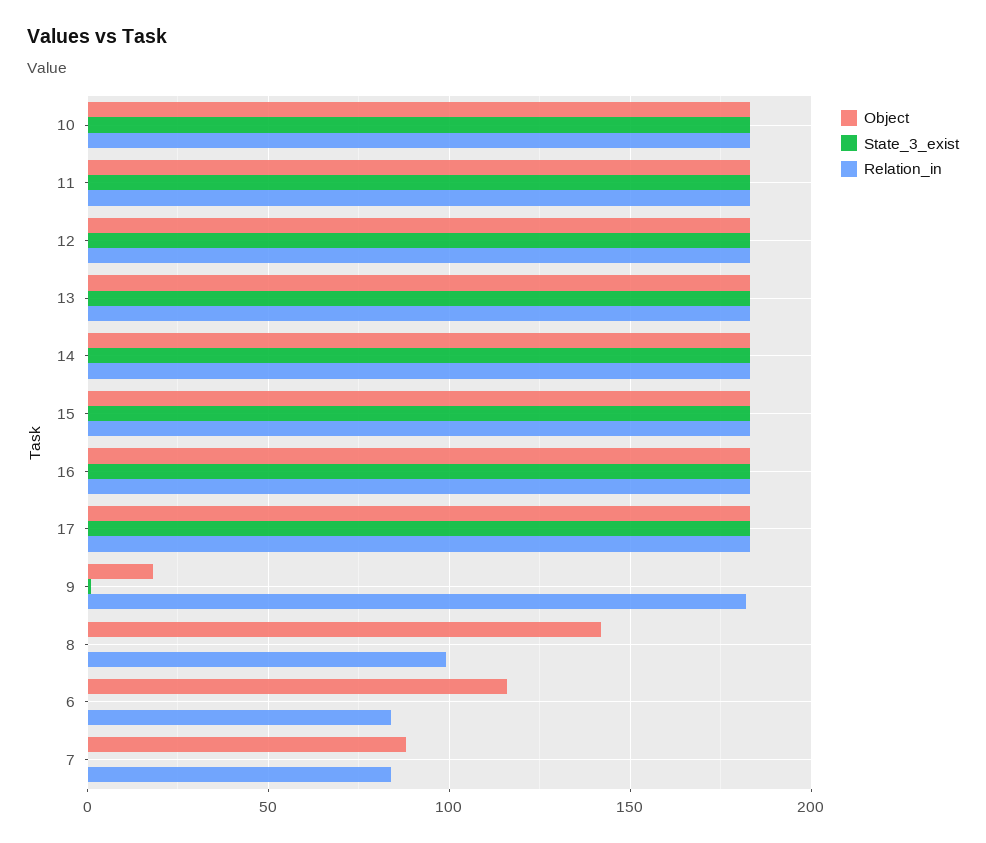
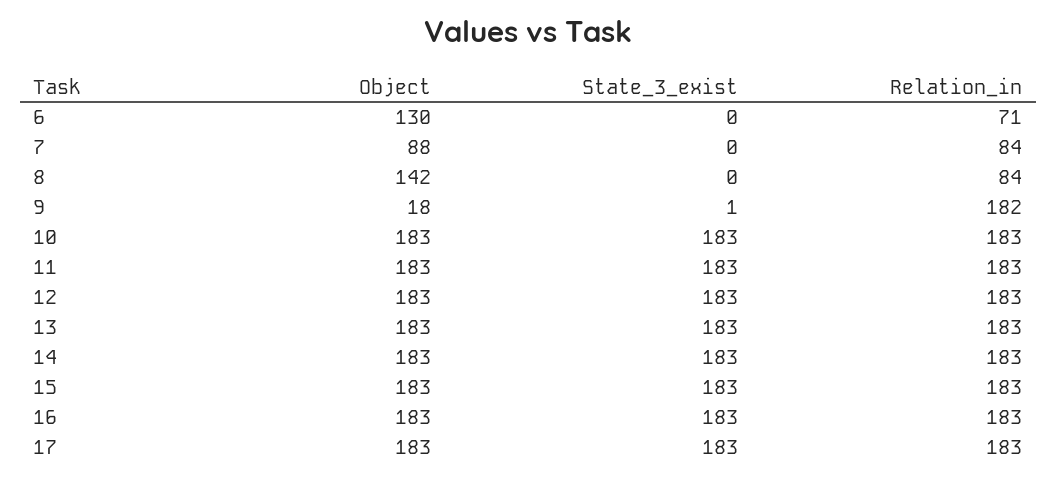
  {
    "Object": {
      "10": 183,
      "11": 183,
      "12": 183,
      "13": 183,
      "14": 183,
      "15": 183,
      "16": 183,
      "17": 183,
      "9": 18,
      "8": 142,
-     "6": 115,
+     "6": 130,
      "7": 88
    },
    "State_3_exist": {
      "10": 183,
      "11": 183,
      "12": 183,
      "13": 183,
      "14": 183,
      "15": 183,
      "16": 183,
      "17": 183,
      "9": 1,
      "8": 0,
      "6": 0,
      "7": 0
    },
    "Relation_in": {
      "10": 183,
      "11": 183,
      "12": 183,
      "13": 183,
      "14": 183,
      "15": 183,
      "16": 183,
      "17": 183,
      "9": 182,
-     "8": 100,
+     "8": 84,
-     "6": 85,
+     "6": 71,
      "7": 84
    }
  }

